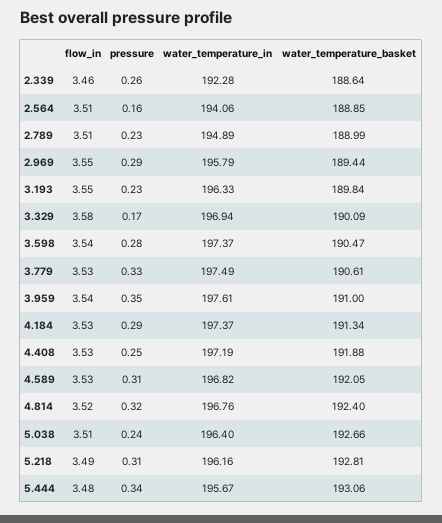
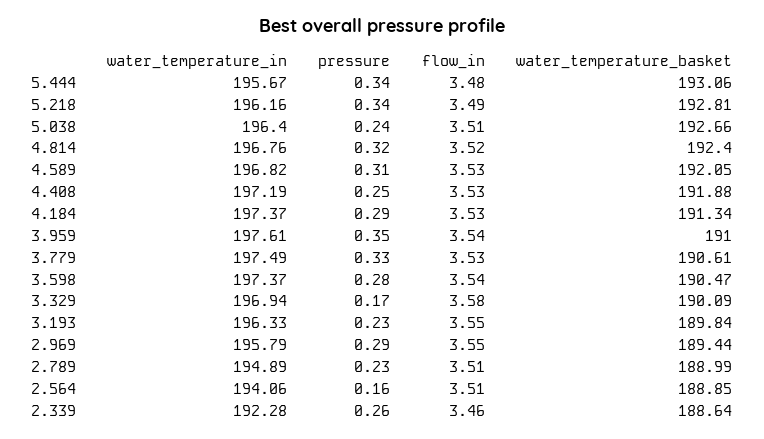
  {
    "flow_in": {
      "2.339": 3.46,
      "2.564": 3.51,
      "2.789": 3.51,
      "2.969": 3.55,
      "3.193": 3.55,
      "3.329": 3.58,
      "3.598": 3.54,
      "3.779": 3.53,
      "3.959": 3.54,
      "4.184": 3.53,
      "4.408": 3.53,
      "4.589": 3.53,
      "4.814": 3.52,
      "5.038": 3.51,
      "5.218": 3.49,
      "5.444": 3.48
    },
    "pressure": {
      "2.339": 0.26,
      "2.564": 0.16,
      "2.789": 0.23,
      "2.969": 0.29,
      "3.193": 0.23,
      "3.329": 0.17,
      "3.598": 0.28,
      "3.779": 0.33,
      "3.959": 0.35,
      "4.184": 0.29,
      "4.408": 0.25,
      "4.589": 0.31,
      "4.814": 0.32,
      "5.038": 0.24,
-     "5.218": 0.31,
+     "5.218": 0.34,
      "5.444": 0.34
    },
    "water_temperature_in": {
      "2.339": 192.28,
      "2.564": 194.06,
      "2.789": 194.89,
      "2.969": 195.79,
      "3.193": 196.33,
      "3.329": 196.94,
      "3.598": 197.37,
      "3.779": 197.49,
      "3.959": 197.61,
      "4.184": 197.37,
      "4.408": 197.19,
      "4.589": 196.82,
      "4.814": 196.76,
      "5.038": 196.4,
      "5.218": 196.16,
      "5.444": 195.67
    },
    "water_temperature_basket": {
      "2.339": 188.64,
      "2.564": 188.85,
      "2.789": 188.99,
      "2.969": 189.44,
      "3.193": 189.84,
      "3.329": 190.09,
      "3.598": 190.47,
      "3.779": 190.61,
      "3.959": 191,
      "4.184": 191.34,
      "4.408": 191.88,
      "4.589": 192.05,
      "4.814": 192.4,
      "5.038": 192.66,
      "5.218": 192.81,
      "5.444": 193.06
    }
  }

